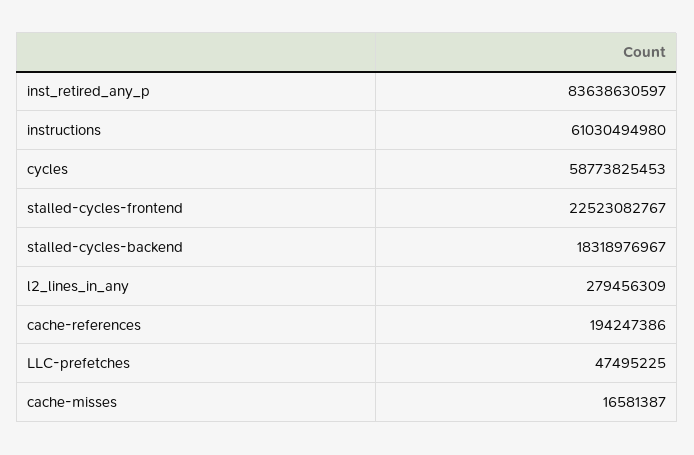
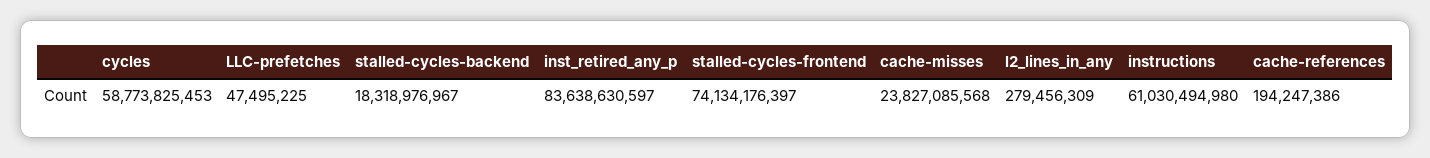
  {
    "inst_retired_any_p": 83638630597,
    "instructions": 61030494980,
    "cycles": 58773825453,
-   "stalled-cycles-frontend": 22523082767,
+   "stalled-cycles-frontend": 74134176397,
    "stalled-cycles-backend": 18318976967,
    "l2_lines_in_any": 279456309,
    "cache-references": 194247386,
    "LLC-prefetches": 47495225,
-   "cache-misses": 16581387
+   "cache-misses": 23827085568
  }

